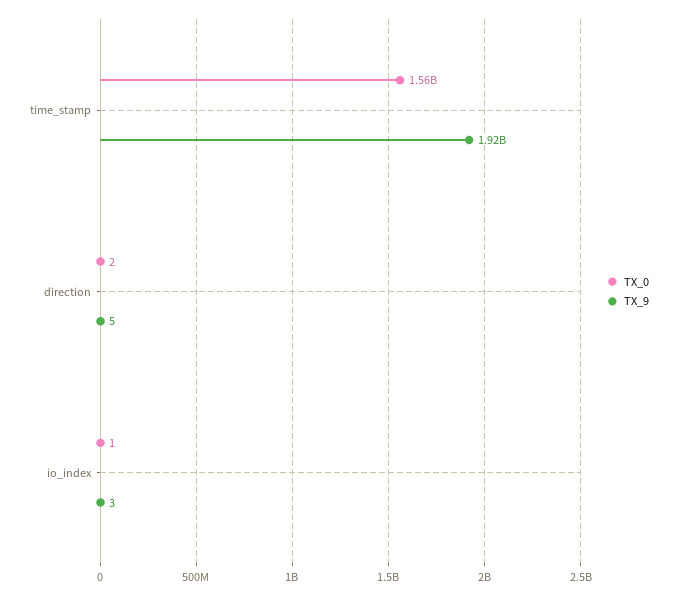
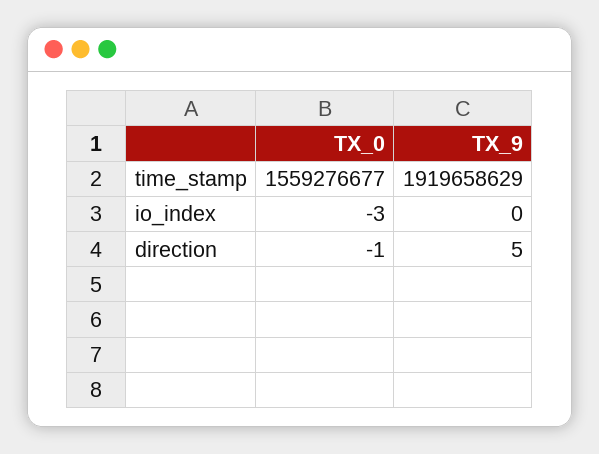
  {
    "TX_0": {
      "time_stamp": 1559276677,
-     "direction": 2,
+     "direction": -1,
-     "io_index": 1
+     "io_index": -3
    },
    "TX_9": {
      "time_stamp": 1919658629,
      "direction": 5,
-     "io_index": 3
+     "io_index": 0
    }
  }

